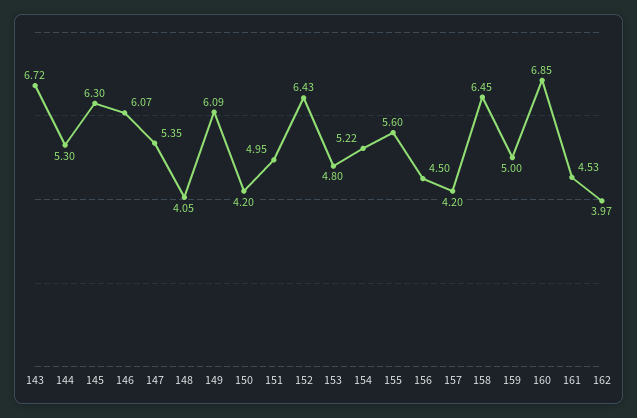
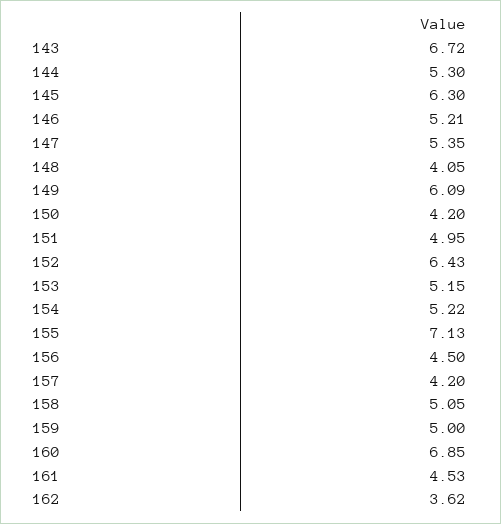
  {
    "143": 6.72,
    "144": 5.3,
    "145": 6.3,
-   "146": 6.07,
+   "146": 5.21,
    "147": 5.35,
    "148": 4.05,
    "149": 6.09,
    "150": 4.2,
    "151": 4.95,
    "152": 6.43,
-   "153": 4.8,
+   "153": 5.15,
    "154": 5.22,
-   "155": 5.6,
+   "155": 7.13,
    "156": 4.5,
    "157": 4.2,
-   "158": 6.45,
+   "158": 5.05,
    "159": 5,
    "160": 6.85,
    "161": 4.53,
-   "162": 3.97
+   "162": 3.62
  }

